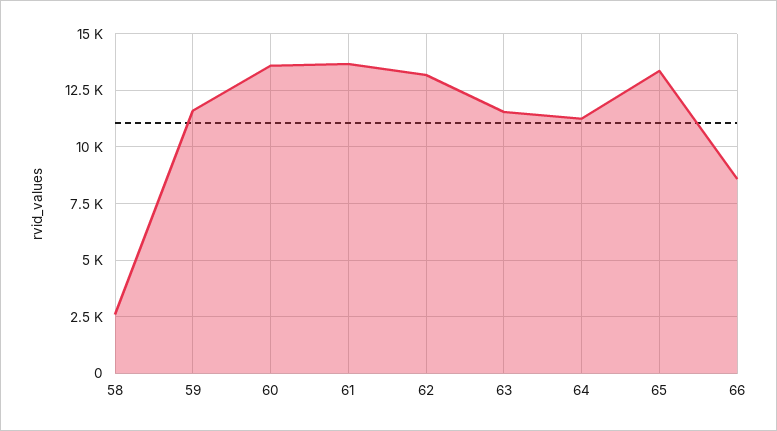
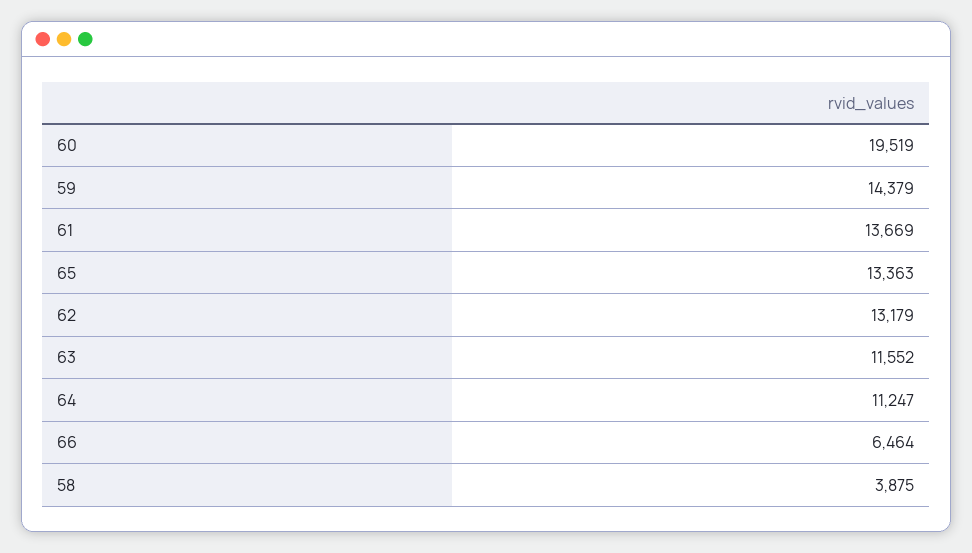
  {
-   "58": 2500,
+   "58": 3875,
-   "59": 11500,
+   "59": 14379,
-   "60": 13500,
+   "60": 19519,
    "61": 13669,
    "62": 13179,
    "63": 11552,
    "64": 11247,
    "65": 13363,
-   "66": 8500
+   "66": 6464
  }

